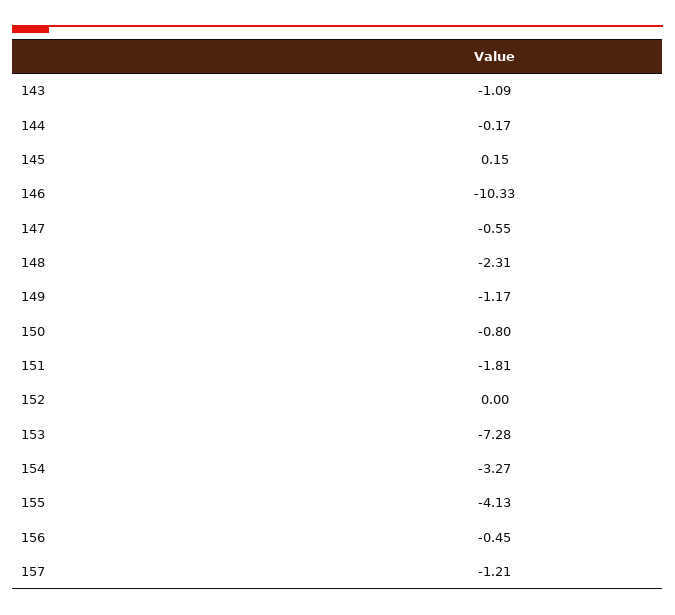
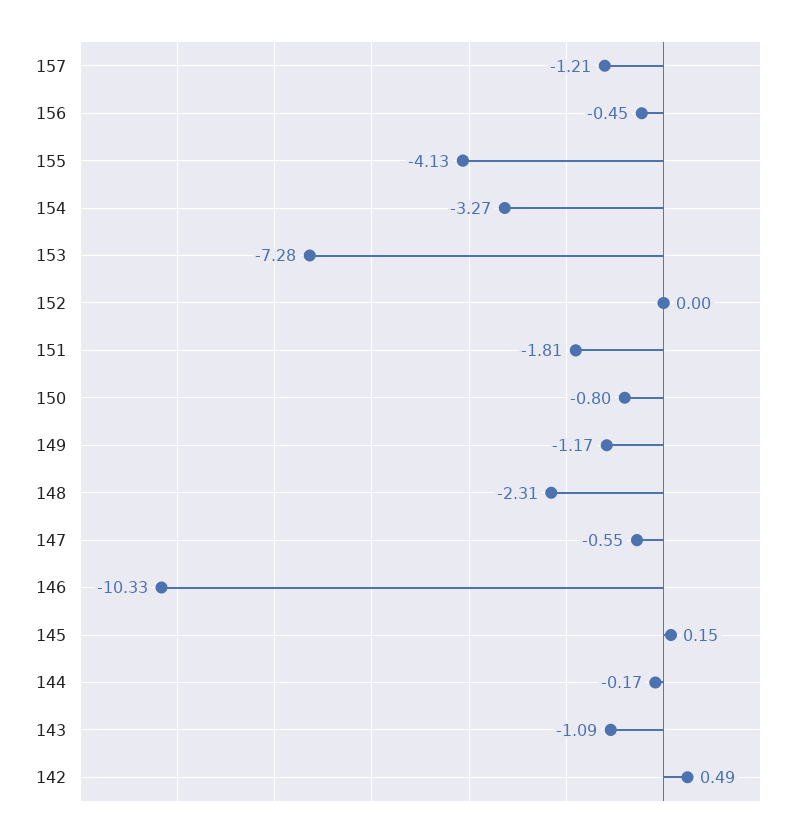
  {
    "143": -1.09,
    "144": -0.17,
    "145": 0.15,
    "146": -10.33,
    "147": -0.55,
    "148": -2.31,
    "149": -1.17,
    "150": -0.8,
    "151": -1.81,
    "152": 0,
    "153": -7.28,
    "154": -3.27,
    "155": -4.13,
    "156": -0.45,
-   "157": -1.21
+   "157": -1.21,
+   "142": 0.49
  }

